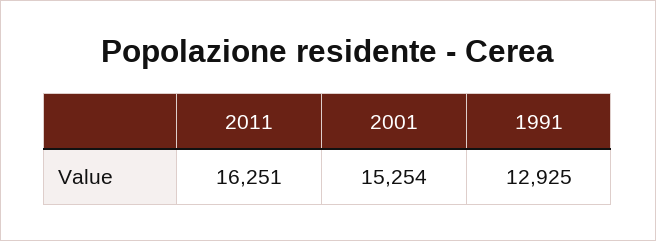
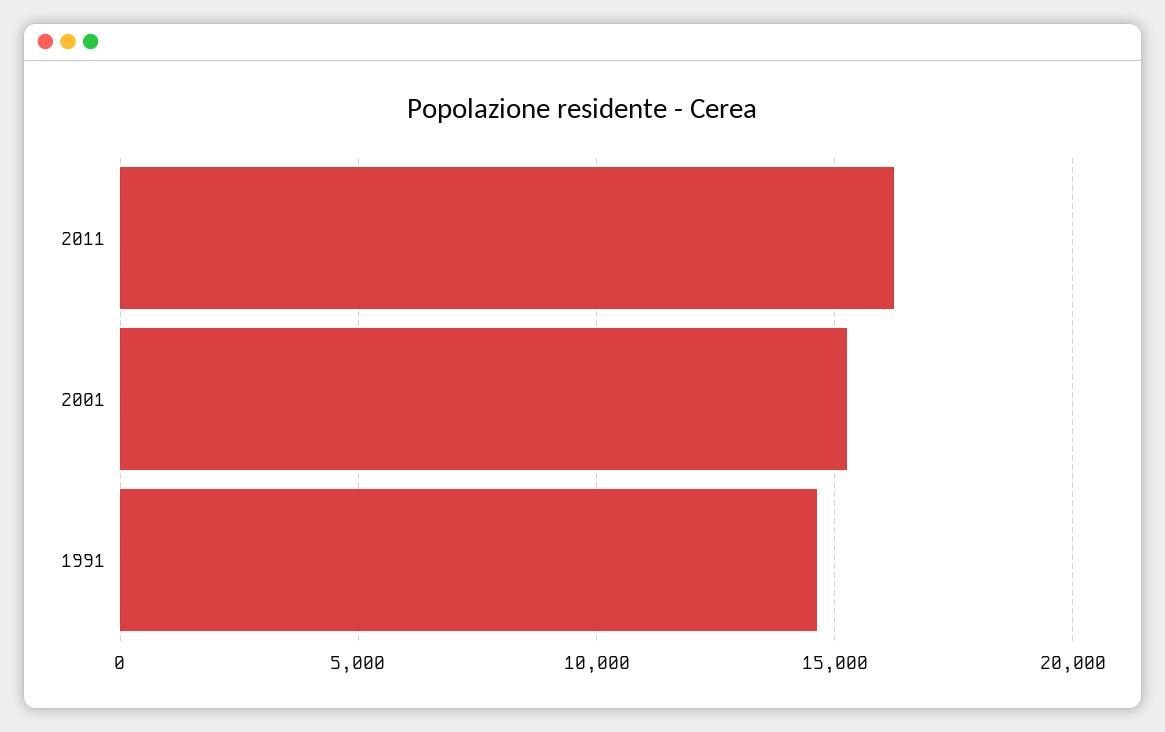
  {
    "2011": 16251,
    "2001": 15254,
-   "1991": 12925
+   "1991": 14500
  }

